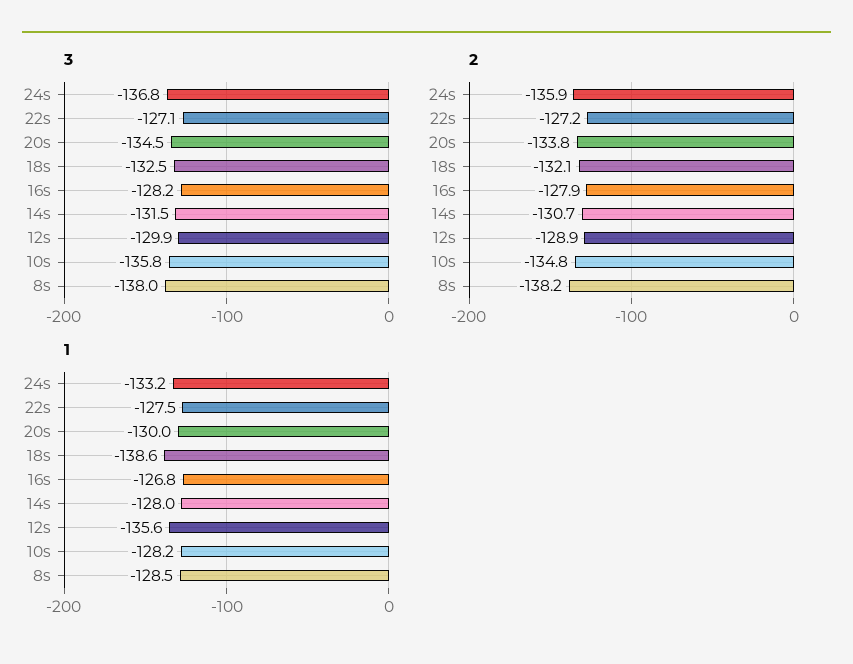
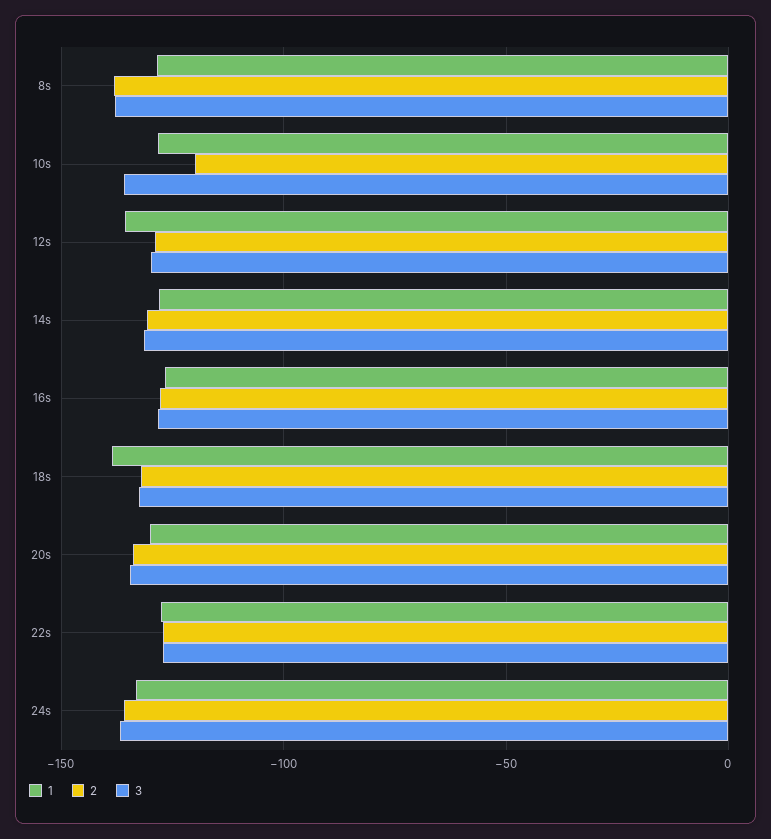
  {
    "3": {
      "24s": -136.8,
      "22s": -127.1,
      "20s": -134.5,
      "18s": -132.5,
      "16s": -128.2,
      "14s": -131.5,
      "12s": -129.9,
      "10s": -135.8,
      "8s": -138
    },
    "2": {
      "24s": -135.9,
      "22s": -127.2,
      "20s": -133.8,
      "18s": -132.1,
      "16s": -127.9,
      "14s": -130.7,
      "12s": -128.9,
-     "10s": -134.8,
+     "10s": -120,
      "8s": -138.2
    },
    "1": {
      "24s": -133.2,
      "22s": -127.5,
      "20s": -130,
      "18s": -138.6,
      "16s": -126.8,
      "14s": -128,
      "12s": -135.6,
      "10s": -128.2,
      "8s": -128.5
    }
  }

